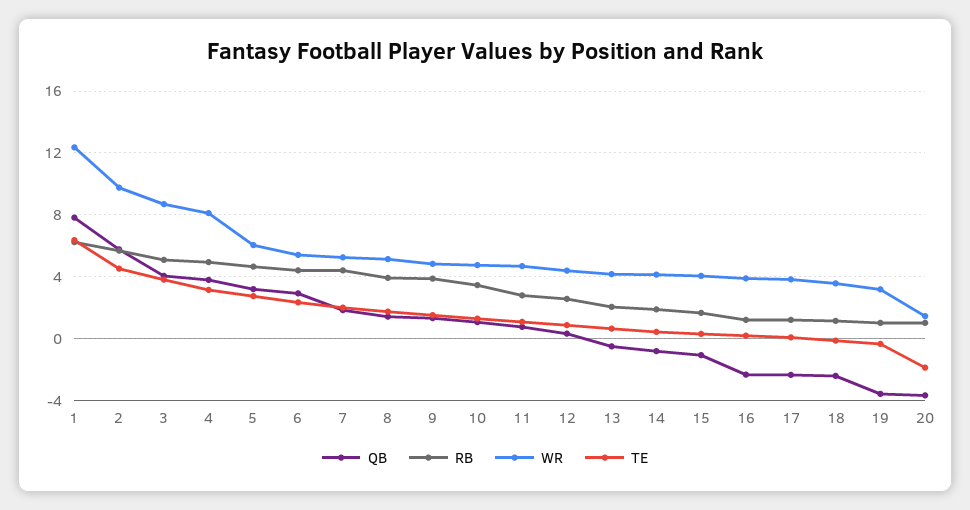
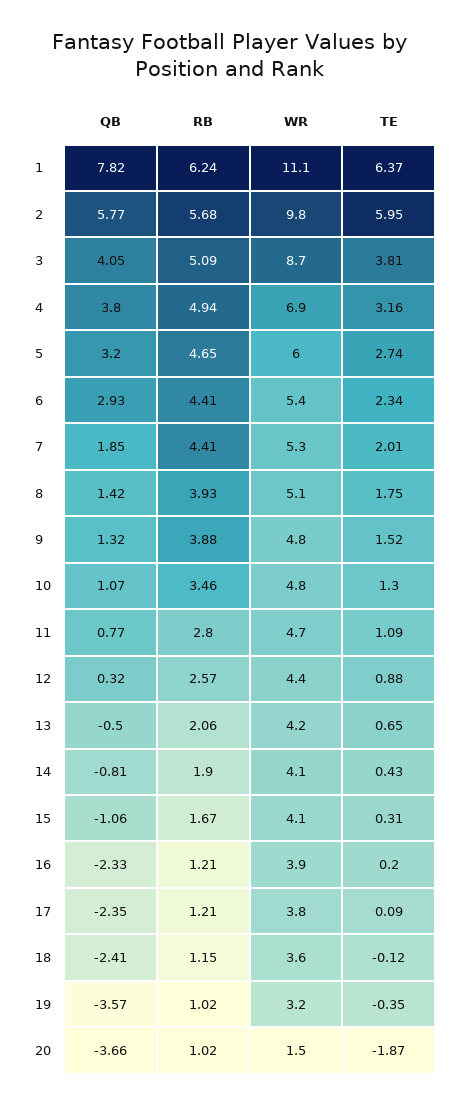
  {
    "QB": {
      "1": 7.82,
      "2": 5.77,
      "3": 4.05,
      "4": 3.8,
      "5": 3.2,
      "6": 2.93,
      "7": 1.85,
      "8": 1.42,
      "9": 1.32,
      "10": 1.07,
      "11": 0.77,
      "12": 0.32,
      "13": -0.5,
      "14": -0.81,
      "15": -1.06,
      "16": -2.33,
      "17": -2.35,
      "18": -2.41,
      "19": -3.57,
      "20": -3.66
    },
    "RB": {
      "1": 6.24,
      "2": 5.68,
      "3": 5.09,
      "4": 4.94,
      "5": 4.65,
      "6": 4.41,
      "7": 4.41,
      "8": 3.93,
      "9": 3.88,
      "10": 3.46,
      "11": 2.8,
      "12": 2.57,
      "13": 2.06,
      "14": 1.9,
      "15": 1.67,
      "16": 1.21,
      "17": 1.21,
      "18": 1.15,
      "19": 1.02,
      "20": 1.02
    },
    "WR": {
-     "1": 12.5,
+     "1": 11.1,
      "2": 9.8,
      "3": 8.7,
-     "4": 8,
+     "4": 6.9,
      "5": 6,
      "6": 5.4,
      "7": 5.3,
      "8": 5.1,
      "9": 4.8,
      "10": 4.8,
      "11": 4.7,
      "12": 4.4,
      "13": 4.2,
      "14": 4.1,
      "15": 4.1,
      "16": 3.9,
      "17": 3.8,
      "18": 3.6,
      "19": 3.2,
      "20": 1.5
    },
    "TE": {
      "1": 6.37,
-     "2": 4.5,
+     "2": 5.95,
      "3": 3.81,
      "4": 3.16,
      "5": 2.74,
      "6": 2.34,
      "7": 2.01,
      "8": 1.75,
      "9": 1.52,
      "10": 1.3,
      "11": 1.09,
      "12": 0.88,
      "13": 0.65,
      "14": 0.43,
      "15": 0.31,
      "16": 0.2,
      "17": 0.09,
      "18": -0.12,
      "19": -0.35,
      "20": -1.87
    }
  }

